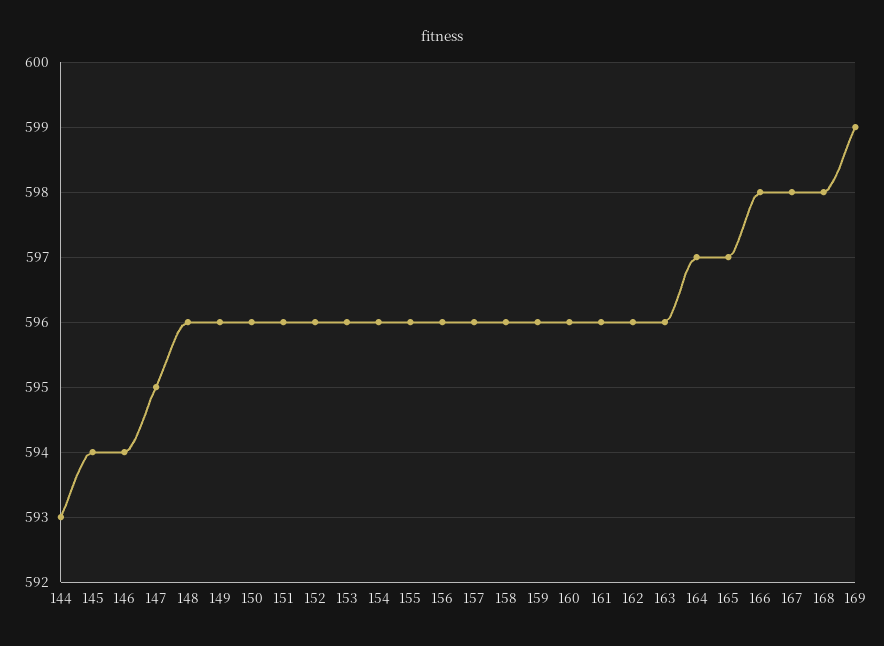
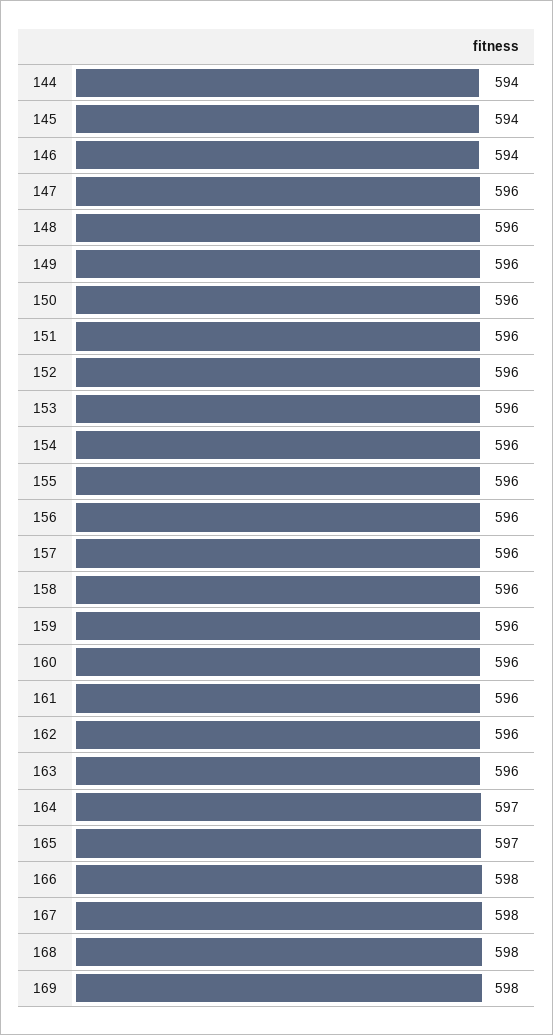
  {
-   "144": 593,
+   "144": 594,
    "145": 594,
    "146": 594,
-   "147": 595,
+   "147": 596,
    "148": 596,
    "149": 596,
    "150": 596,
    "151": 596,
    "152": 596,
    "153": 596,
    "154": 596,
    "155": 596,
    "156": 596,
    "157": 596,
    "158": 596,
    "159": 596,
    "160": 596,
    "161": 596,
    "162": 596,
    "163": 596,
    "164": 597,
    "165": 597,
    "166": 598,
    "167": 598,
    "168": 598,
-   "169": 599
+   "169": 598
  }

